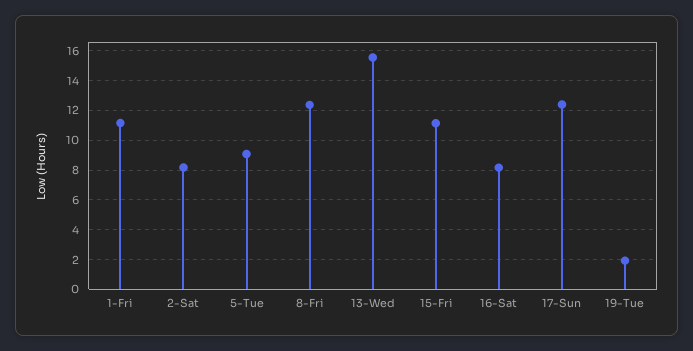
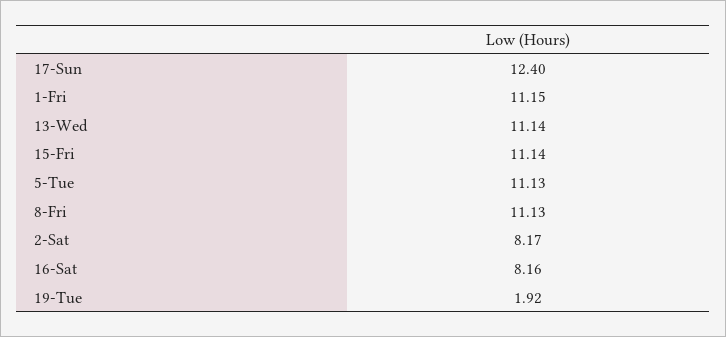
  {
    "1-Fri": 11.15,
    "2-Sat": 8.17,
-   "5-Tue": 9,
+   "5-Tue": 11.13,
-   "8-Fri": 12.5,
+   "8-Fri": 11.13,
-   "13-Wed": 15.5,
+   "13-Wed": 11.14,
    "15-Fri": 11.14,
    "16-Sat": 8.16,
    "17-Sun": 12.4,
    "19-Tue": 1.92
  }

